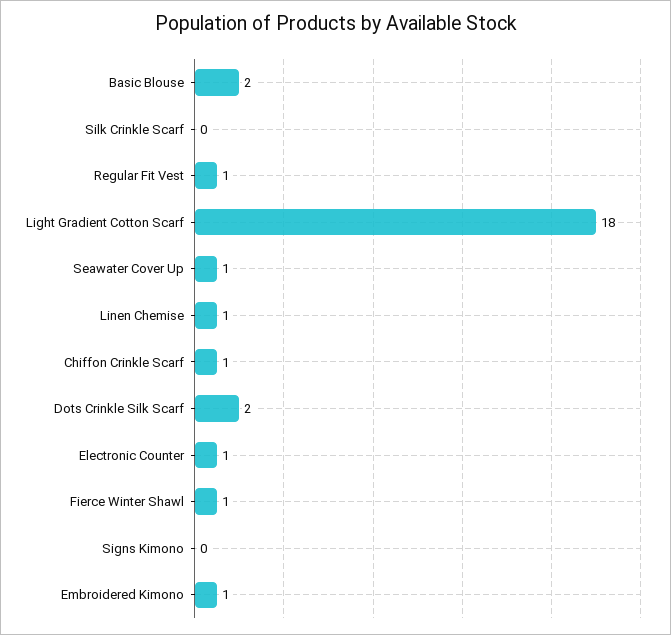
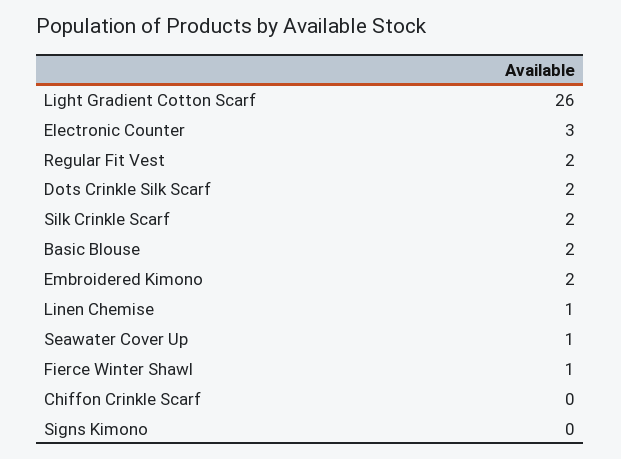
  {
    "Basic Blouse": 2,
-   "Silk Crinkle Scarf": 0,
+   "Silk Crinkle Scarf": 2,
-   "Regular Fit Vest": 1,
+   "Regular Fit Vest": 2,
-   "Light Gradient Cotton Scarf": 18,
+   "Light Gradient Cotton Scarf": 26,
    "Seawater Cover Up": 1,
    "Linen Chemise": 1,
-   "Chiffon Crinkle Scarf": 1,
+   "Chiffon Crinkle Scarf": 0,
    "Dots Crinkle Silk Scarf": 2,
-   "Electronic Counter": 1,
+   "Electronic Counter": 3,
    "Fierce Winter Shawl": 1,
    "Signs Kimono": 0,
-   "Embroidered Kimono": 1
+   "Embroidered Kimono": 2
  }

